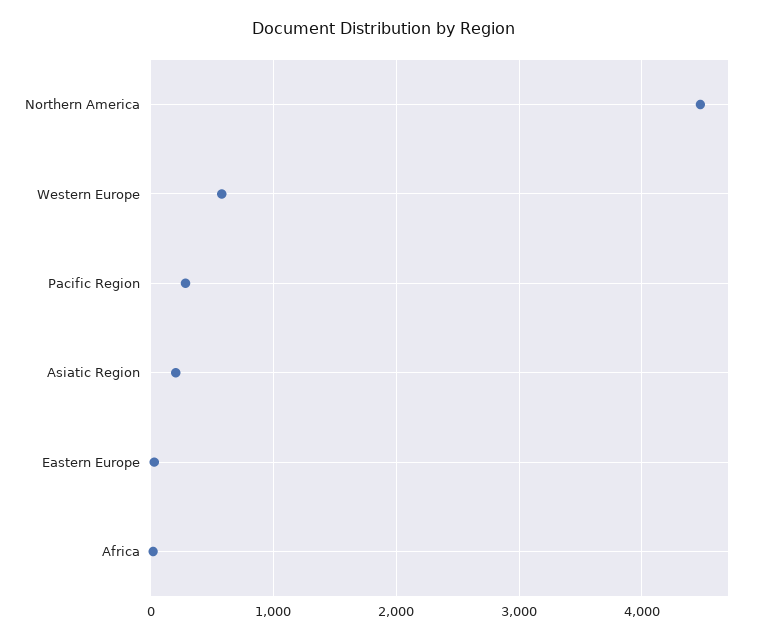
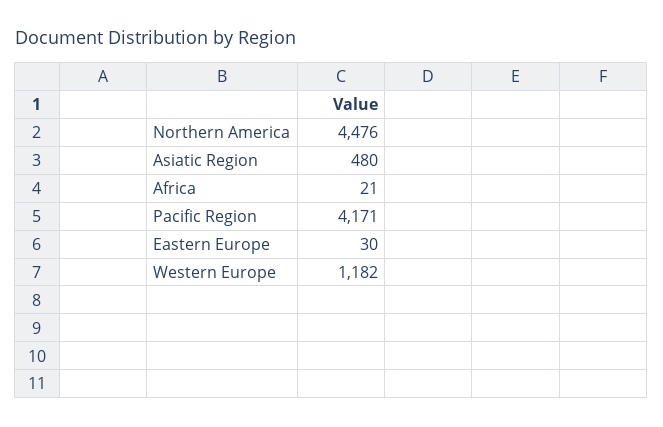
  {
    "Northern America": 4476,
-   "Western Europe": 600,
+   "Western Europe": 1182,
-   "Pacific Region": 300,
+   "Pacific Region": 4171,
-   "Asiatic Region": 200,
+   "Asiatic Region": 480,
    "Eastern Europe": 30,
    "Africa": 21
  }

